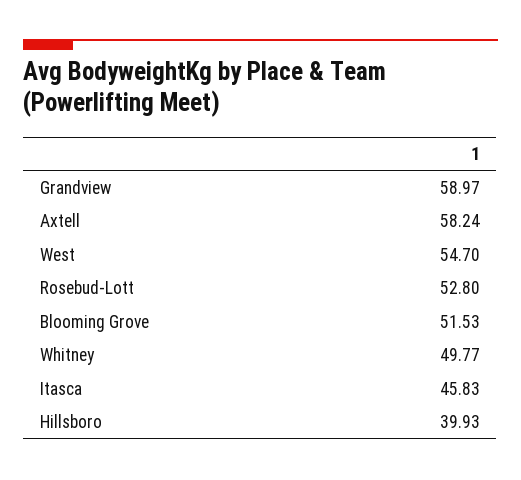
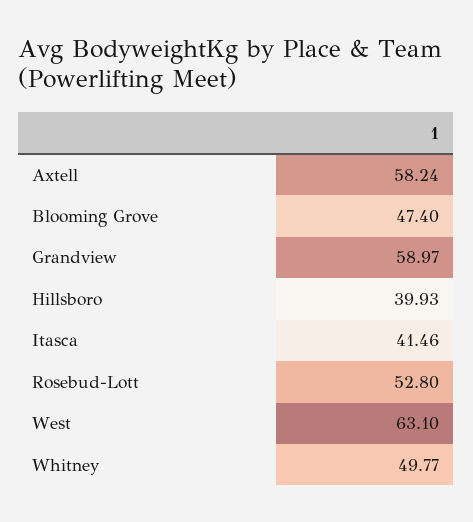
  {
    "Grandview": 58.97,
    "Axtell": 58.24,
-   "West": 54.7,
+   "West": 63.1,
    "Rosebud-Lott": 52.8,
-   "Blooming Grove": 51.53,
+   "Blooming Grove": 47.4,
    "Whitney": 49.77,
-   "Itasca": 45.83,
+   "Itasca": 41.46,
    "Hillsboro": 39.93
  }

